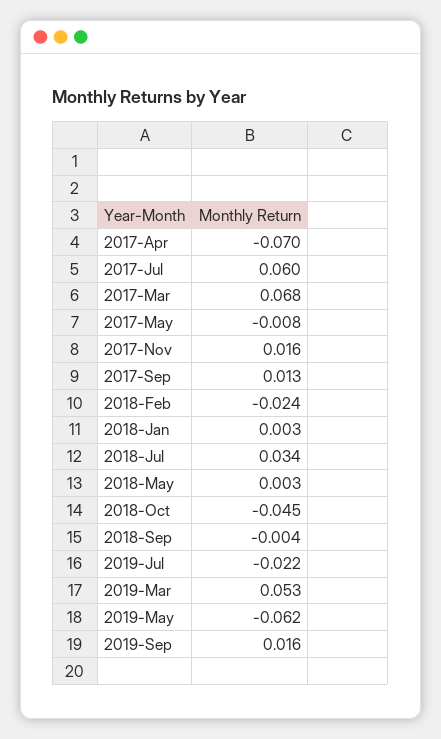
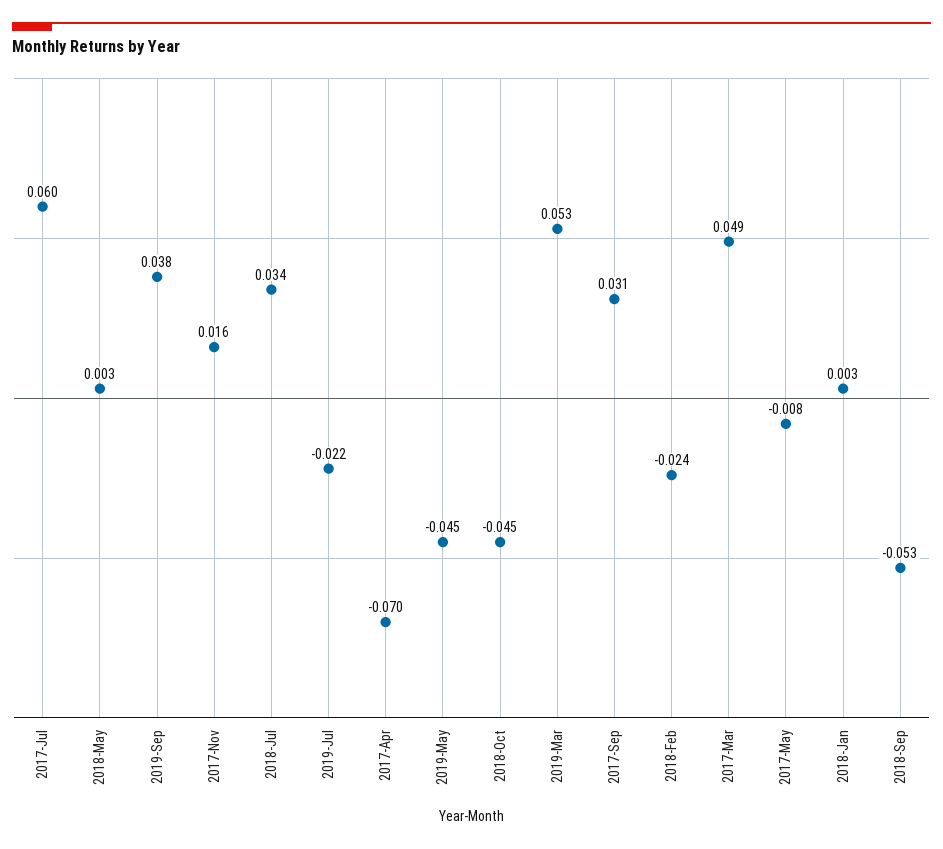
  {
    "2017-Apr": -0.07,
    "2017-Jul": 0.06,
-   "2017-Mar": 0.068,
+   "2017-Mar": 0.049,
    "2017-May": -0.008,
    "2017-Nov": 0.016,
-   "2017-Sep": 0.013,
+   "2017-Sep": 0.031,
    "2018-Feb": -0.024,
    "2018-Jan": 0.003,
    "2018-Jul": 0.034,
    "2018-May": 0.003,
    "2018-Oct": -0.045,
-   "2018-Sep": -0.004,
+   "2018-Sep": -0.053,
    "2019-Jul": -0.022,
    "2019-Mar": 0.053,
-   "2019-May": -0.062,
+   "2019-May": -0.045,
-   "2019-Sep": 0.016
+   "2019-Sep": 0.038
  }

